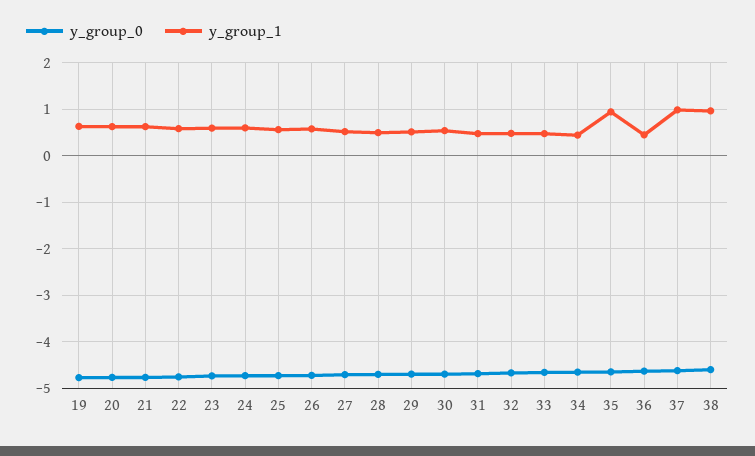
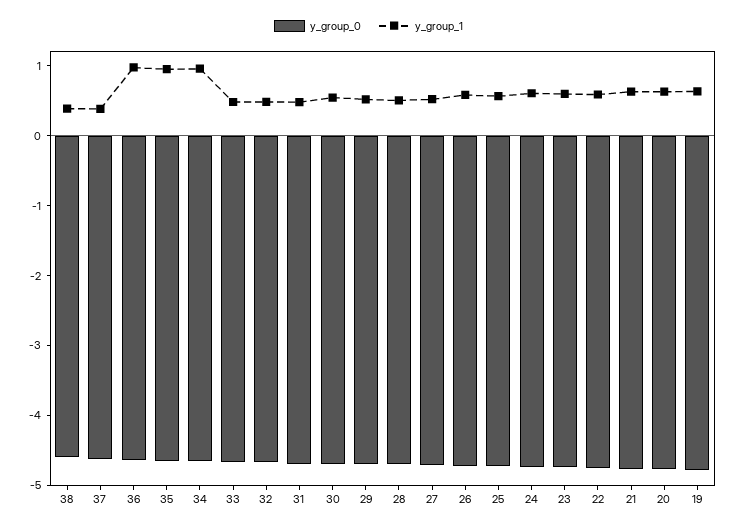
  {
    "y_group_0": {
      "19": -4.8,
      "20": -4.8,
      "21": -4.8,
      "22": -4.8,
      "23": -4.8,
      "24": -4.8,
      "25": -4.8,
      "26": -4.8,
      "27": -4.8,
      "28": -4.8,
      "29": -4.6,
      "30": -4.6,
      "31": -4.6,
      "32": -4.6,
      "33": -4.6,
      "34": -4.6,
      "35": -4.6,
      "36": -4.6,
      "37": -4.6,
      "38": -4.6
    },
    "y_group_1": {
      "19": 0.6,
      "20": 0.6,
      "21": 0.6,
      "22": 0.6,
      "23": 0.6,
      "24": 0.6,
      "25": 0.6,
      "26": 0.6,
      "27": 0.6,
      "28": 0.6,
      "29": 0.6,
      "30": 0.6,
      "31": 0.4,
      "32": 0.4,
      "33": 0.4,
-     "34": 0.4,
+     "34": 1,
      "35": 1,
-     "36": 0.4,
+     "36": 1,
-     "37": 1,
+     "37": 0.4,
-     "38": 1
+     "38": 0.4
    }
  }

